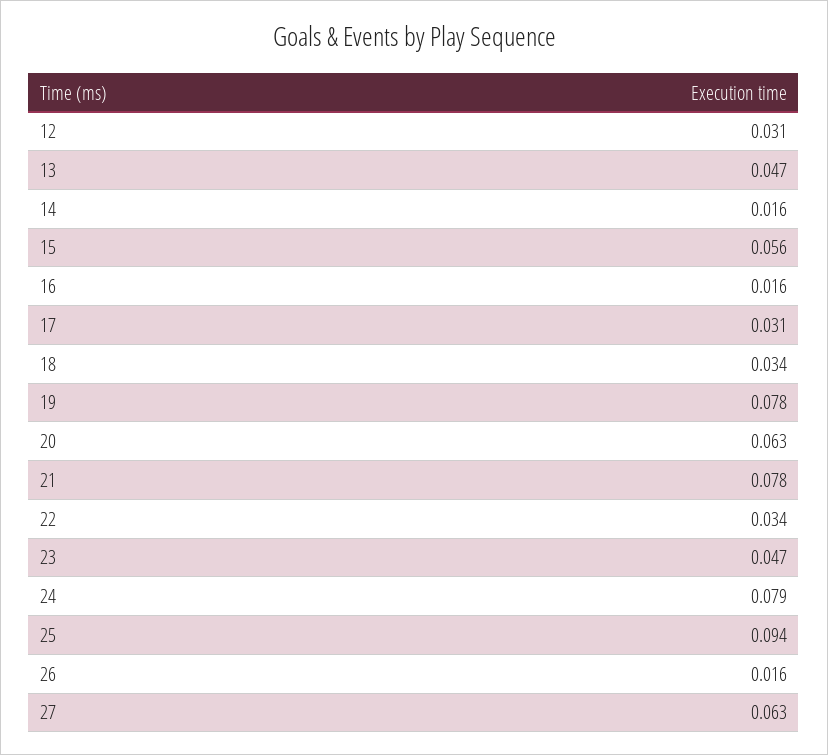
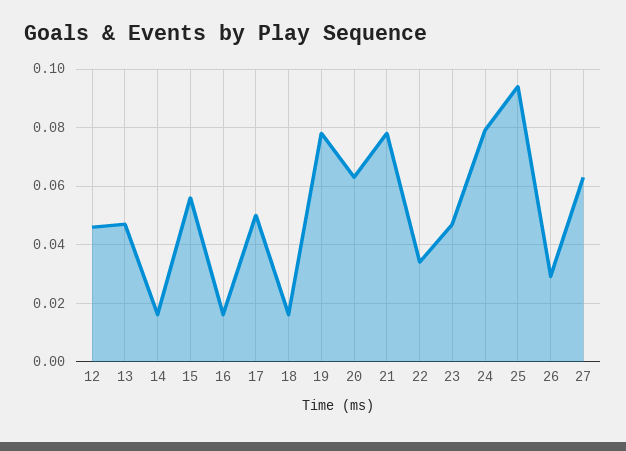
  {
-   "12": 0.031,
+   "12": 0.045,
    "13": 0.047,
    "14": 0.016,
    "15": 0.056,
    "16": 0.016,
-   "17": 0.031,
+   "17": 0.05,
-   "18": 0.034,
+   "18": 0.015,
    "19": 0.078,
    "20": 0.063,
    "21": 0.078,
    "22": 0.034,
    "23": 0.047,
    "24": 0.079,
    "25": 0.094,
-   "26": 0.016,
+   "26": 0.03,
    "27": 0.063
  }

